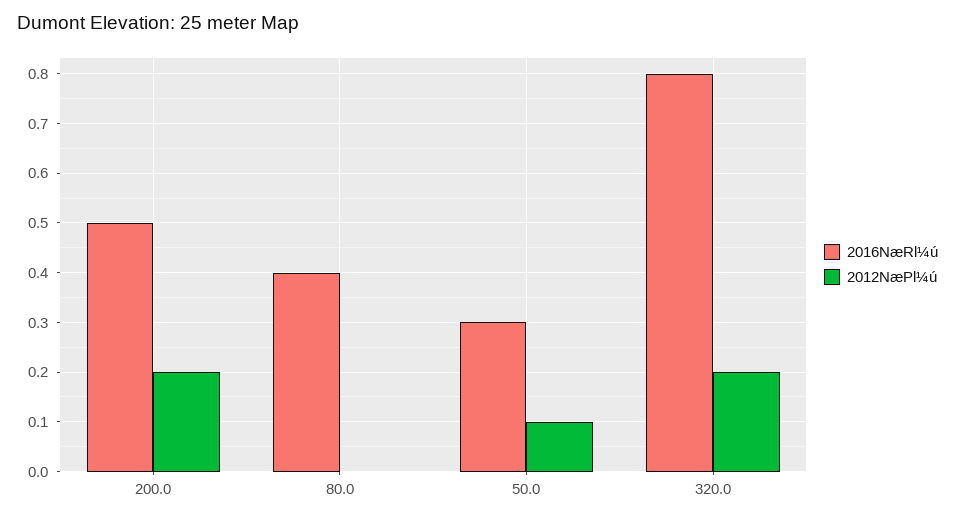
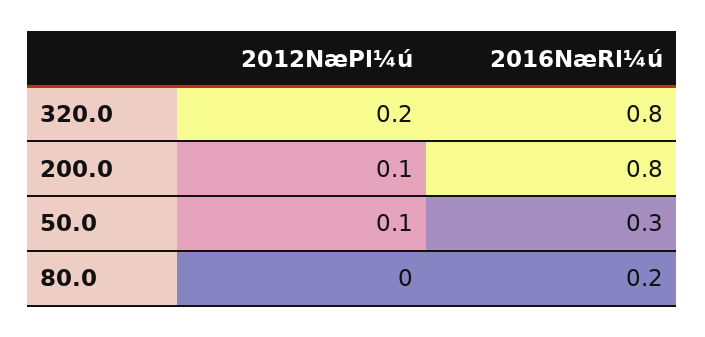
  {
    "2016NæRl¼ú": {
-     "200.0": 0.5,
+     "200.0": 0.8,
-     "80.0": 0.4,
+     "80.0": 0.2,
      "50.0": 0.3,
      "320.0": 0.8
    },
    "2012NæPl¼ú": {
-     "200.0": 0.2,
+     "200.0": 0.1,
      "80.0": 0,
      "50.0": 0.1,
      "320.0": 0.2
    }
  }

